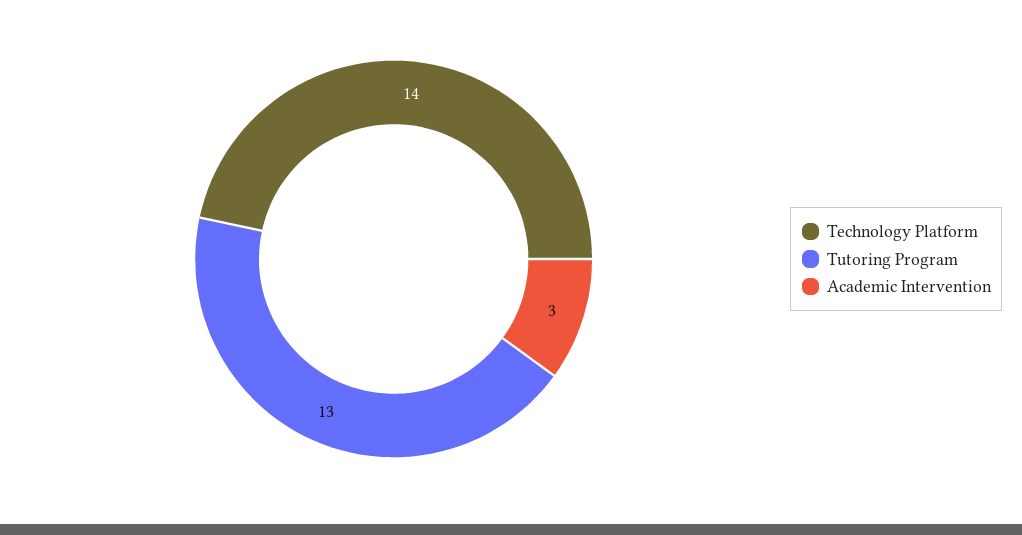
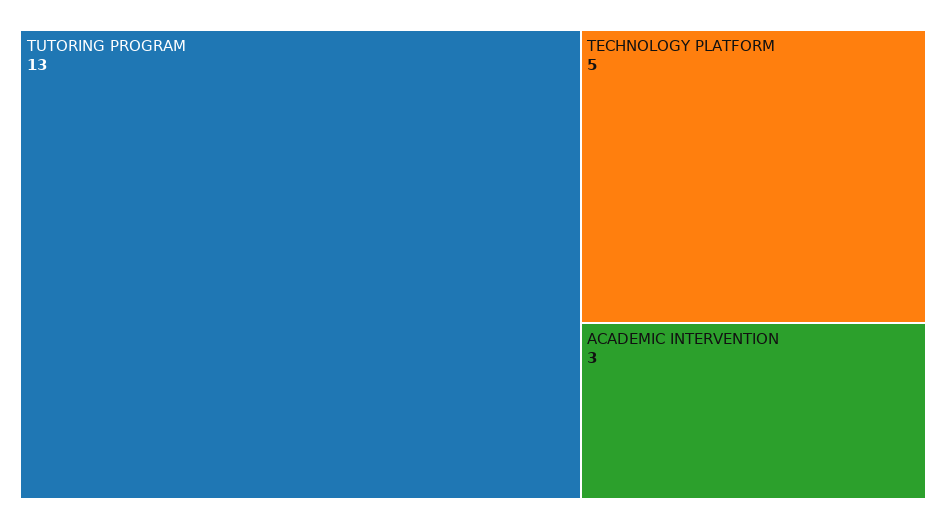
  {
-   "Technology Platform": 14,
+   "Technology Platform": 5,
    "Tutoring Program": 13,
    "Academic Intervention": 3
  }

